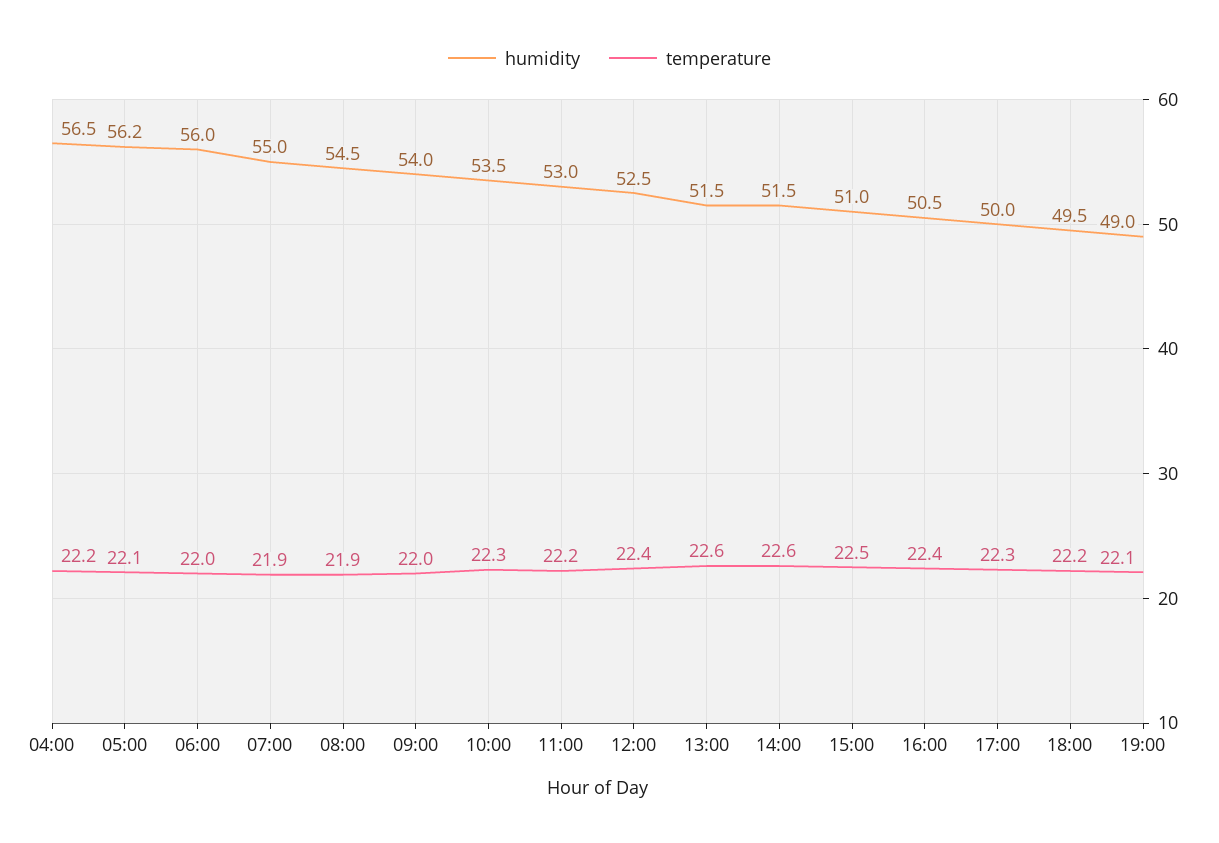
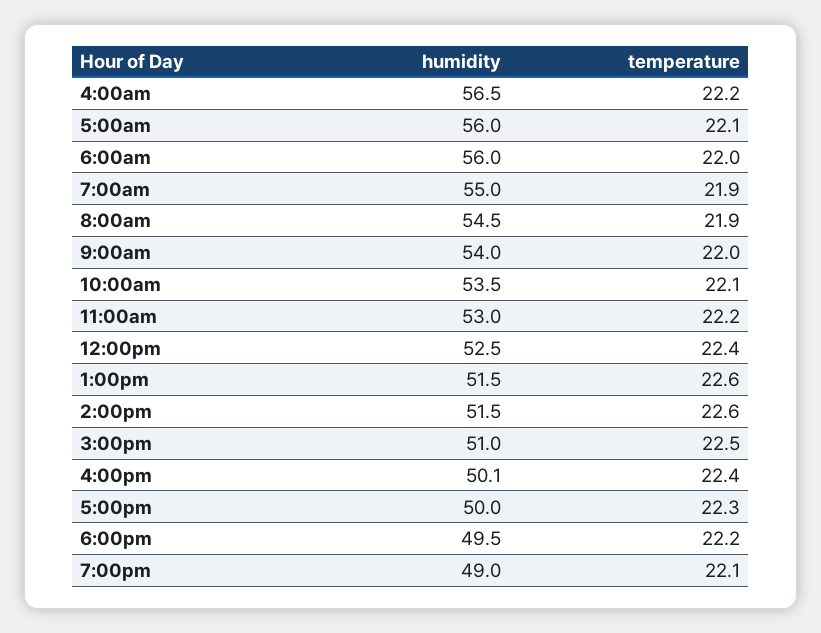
  {
    "humidity": {
      "04:00": 56.5,
-     "05:00": 56.2,
+     "05:00": 56,
      "06:00": 56,
      "07:00": 55,
      "08:00": 54.5,
      "09:00": 54,
      "10:00": 53.5,
      "11:00": 53,
      "12:00": 52.5,
      "13:00": 51.5,
      "14:00": 51.5,
      "15:00": 51,
-     "16:00": 50.5,
+     "16:00": 50.1,
      "17:00": 50,
      "18:00": 49.5,
      "19:00": 49
    },
    "temperature": {
      "04:00": 22.2,
      "05:00": 22.1,
      "06:00": 22,
      "07:00": 21.9,
      "08:00": 21.9,
      "09:00": 22,
-     "10:00": 22.3,
+     "10:00": 22.1,
      "11:00": 22.2,
      "12:00": 22.4,
      "13:00": 22.6,
      "14:00": 22.6,
      "15:00": 22.5,
      "16:00": 22.4,
      "17:00": 22.3,
      "18:00": 22.2,
      "19:00": 22.1
    }
  }

